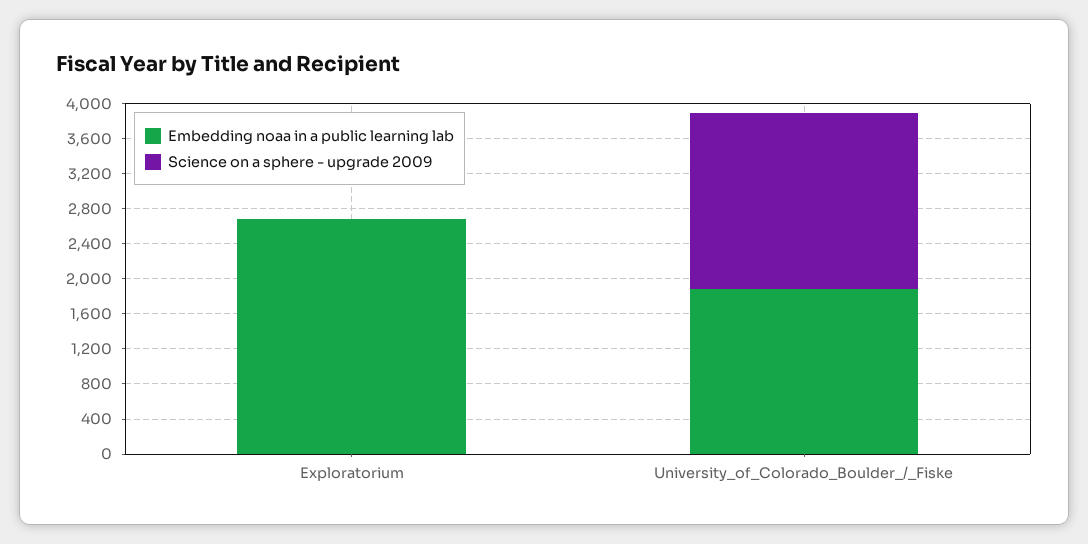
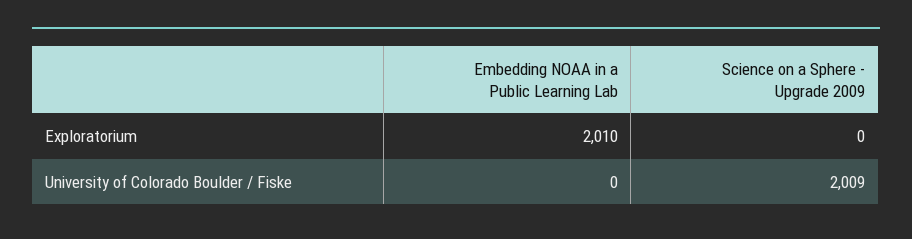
  {
    "Embedding noaa in a public learning lab": {
-     "Exploratorium": 2700,
+     "Exploratorium": 2010,
-     "University_of_Colorado_Boulder_/_Fiske": 1900
+     "University_of_Colorado_Boulder_/_Fiske": 0
    },
    "Science on a sphere - upgrade 2009": {
      "Exploratorium": 0,
      "University_of_Colorado_Boulder_/_Fiske": 2009
    }
  }

